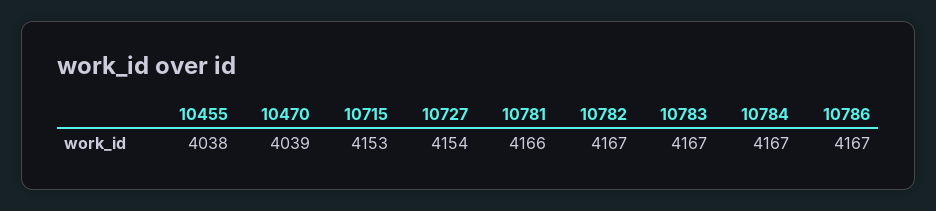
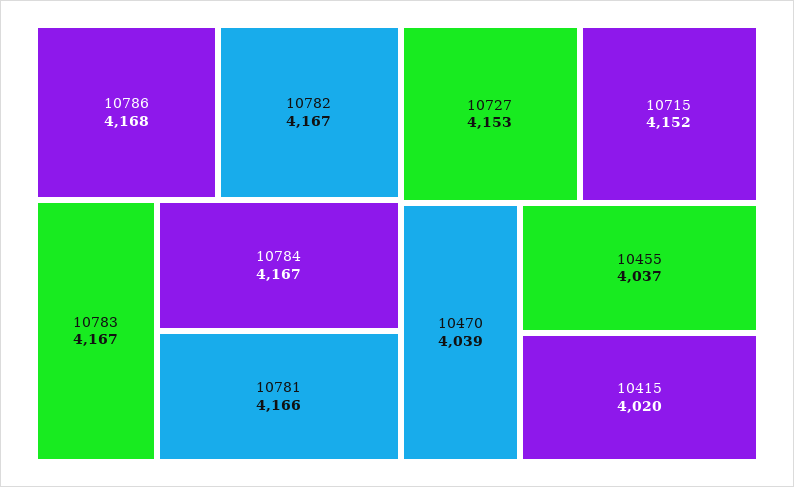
  {
-   "10455": 4038,
+   "10455": 4037,
    "10470": 4039,
-   "10715": 4153,
+   "10715": 4152,
-   "10727": 4154,
+   "10727": 4153,
    "10781": 4166,
    "10782": 4167,
    "10783": 4167,
    "10784": 4167,
-   "10786": 4167
+   "10786": 4168,
+   "10415": 4020
  }

